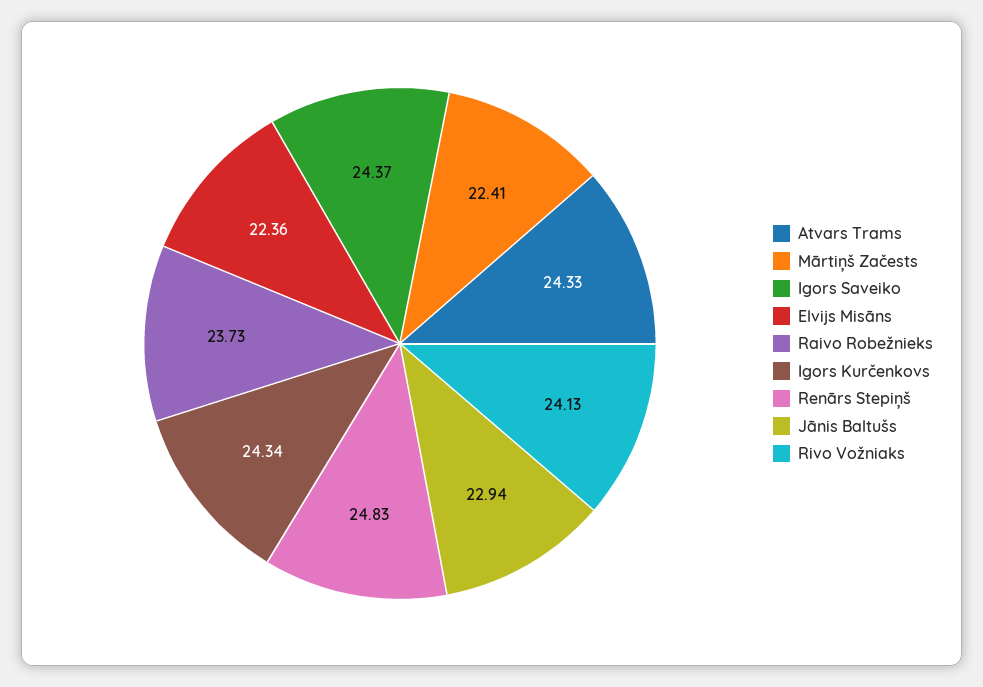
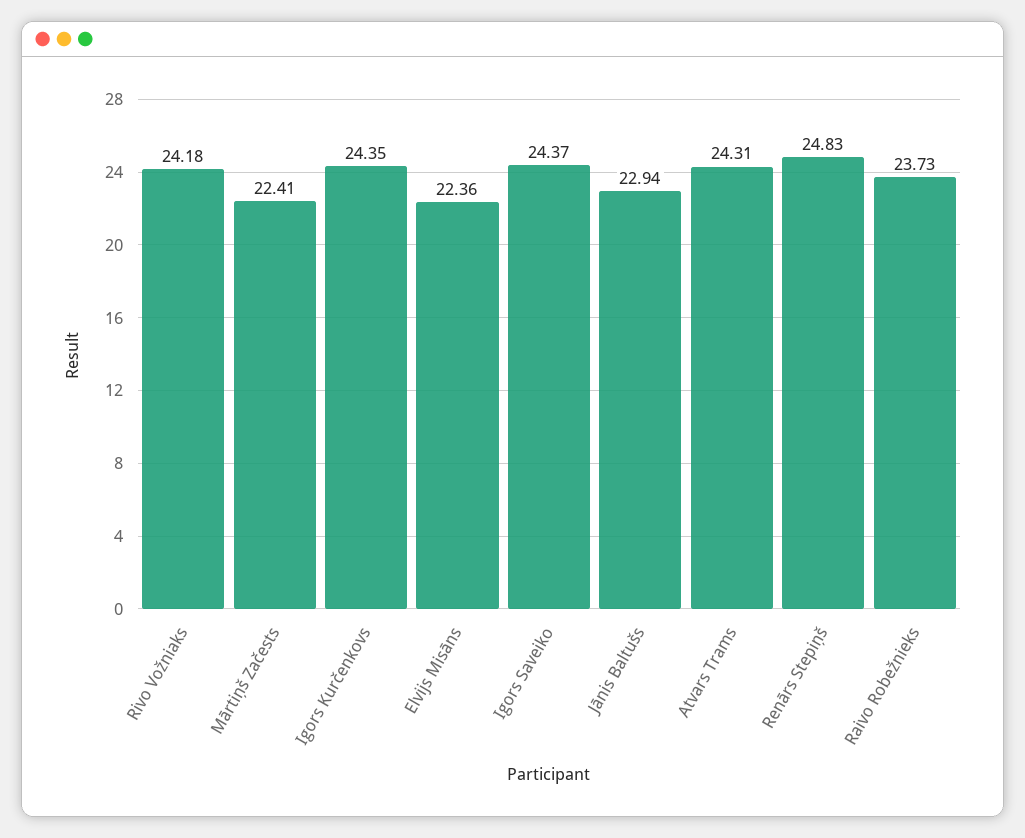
  {
-   "Atvars Trams": 24.33,
+   "Atvars Trams": 24.31,
    "Mārtiņš Začests": 22.41,
    "Igors Saveiko": 24.37,
    "Elvijs Misāns": 22.36,
    "Raivo Robežnieks": 23.73,
-   "Igors Kurčenkovs": 24.34,
+   "Igors Kurčenkovs": 24.35,
    "Renārs Stepiņš": 24.83,
    "Jānis Baltušs": 22.94,
-   "Rivo Vožniaks": 24.13
+   "Rivo Vožniaks": 24.18
  }

